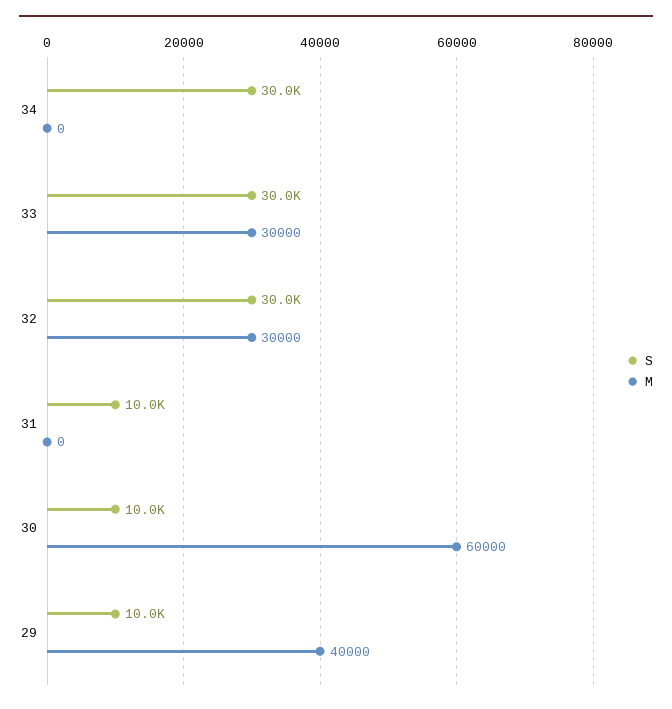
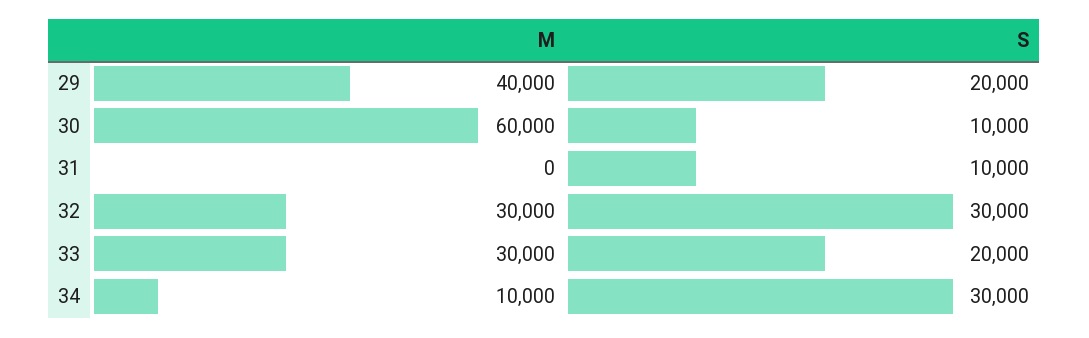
  {
    "S": {
      "34": 30000,
-     "33": 30000,
+     "33": 20000,
      "32": 30000,
      "31": 10000,
      "30": 10000,
-     "29": 10000
+     "29": 20000
    },
    "M": {
-     "34": 0,
+     "34": 10000,
      "33": 30000,
      "32": 30000,
      "31": 0,
      "30": 60000,
      "29": 40000
    }
  }

